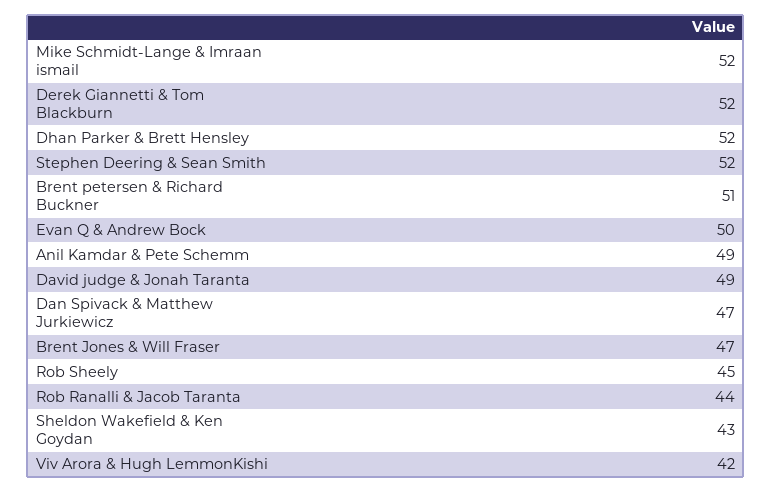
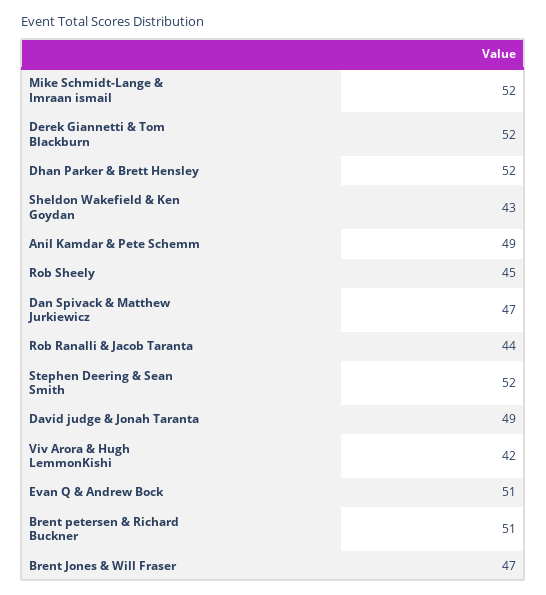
  {
    "Mike Schmidt-Lange & Imraan ismail": 52,
    "Derek Giannetti & Tom Blackburn": 52,
    "Dhan Parker & Brett Hensley": 52,
    "Stephen Deering & Sean Smith": 52,
    "Brent petersen & Richard Buckner": 51,
-   "Evan Q & Andrew Bock": 50,
+   "Evan Q & Andrew Bock": 51,
    "Anil Kamdar & Pete Schemm": 49,
    "David judge & Jonah Taranta": 49,
    "Dan Spivack & Matthew Jurkiewicz": 47,
    "Brent Jones & Will Fraser": 47,
    "Rob Sheely": 45,
    "Rob Ranalli & Jacob Taranta": 44,
    "Sheldon Wakefield & Ken Goydan": 43,
    "Viv Arora & Hugh LemmonKishi": 42
  }

